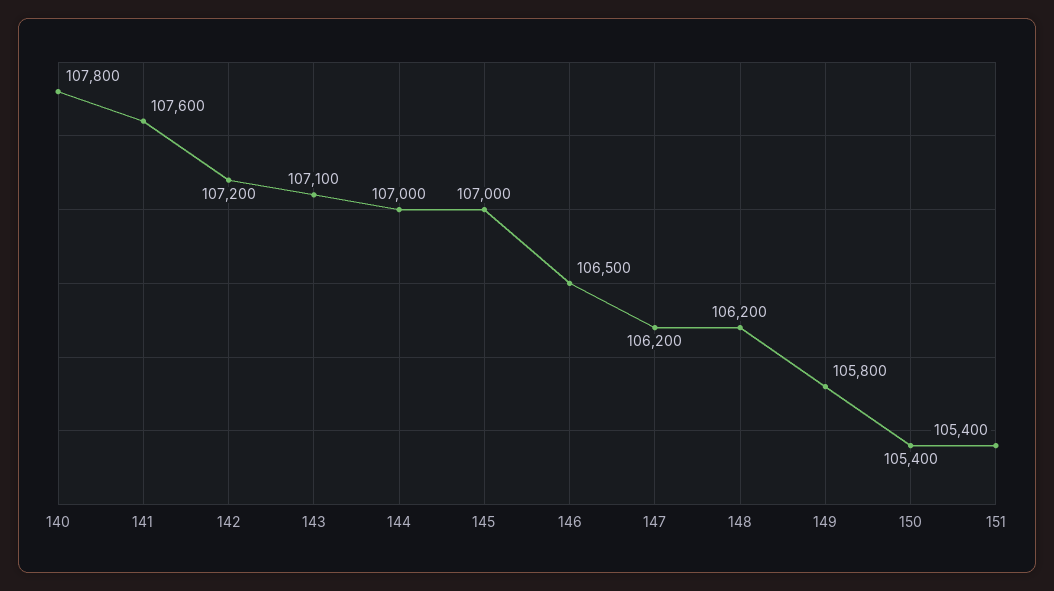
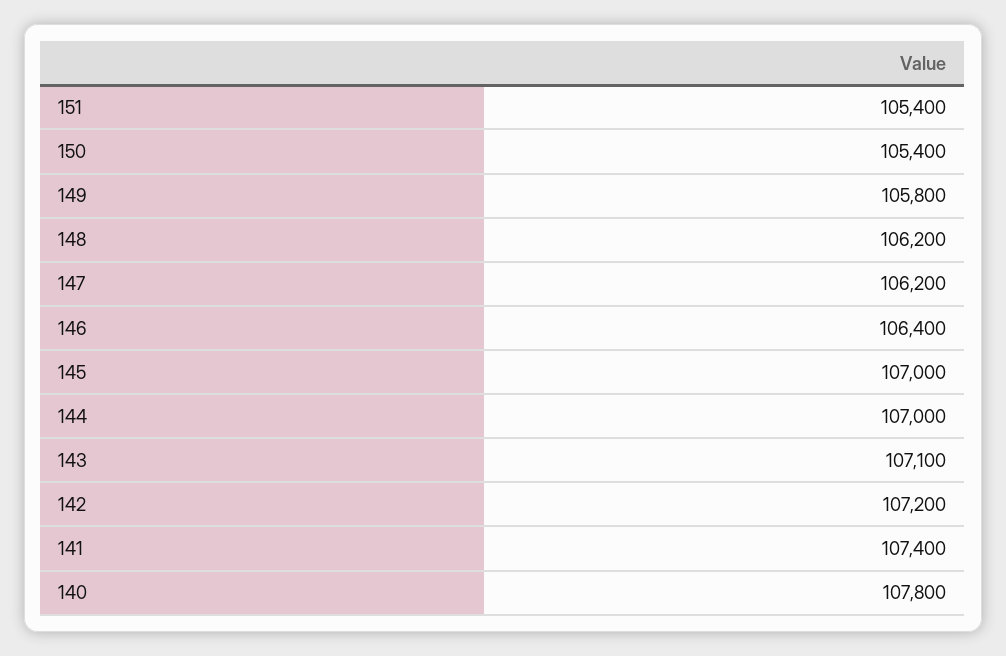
  {
    "140": 107800,
-   "141": 107600,
+   "141": 107400,
    "142": 107200,
    "143": 107100,
    "144": 107000,
    "145": 107000,
-   "146": 106500,
+   "146": 106400,
    "147": 106200,
    "148": 106200,
    "149": 105800,
    "150": 105400,
    "151": 105400
  }

